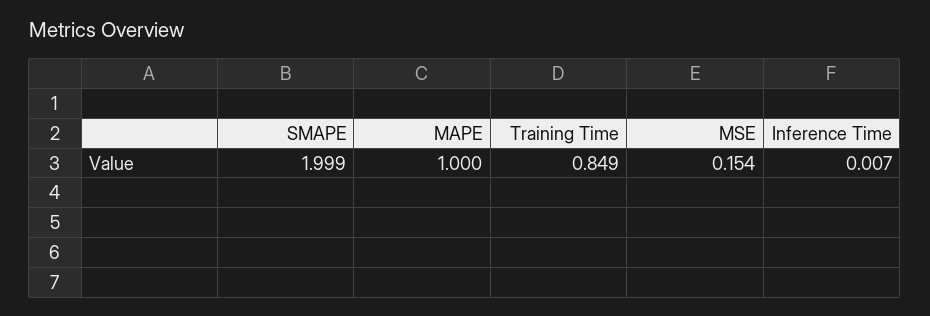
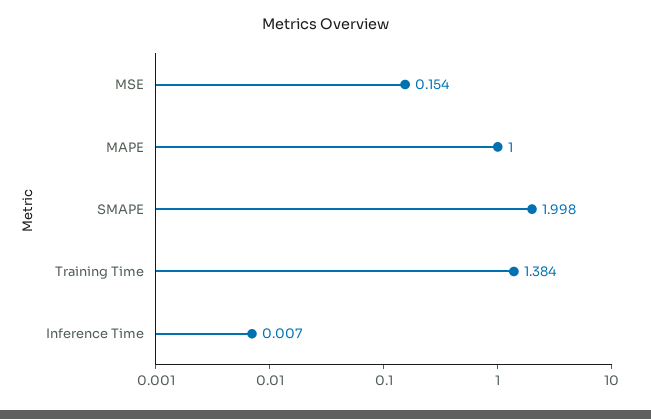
  {
-   "SMAPE": 1.999,
+   "SMAPE": 1.998,
    "MAPE": 1,
-   "Training Time": 0.849,
+   "Training Time": 1.384,
    "MSE": 0.154,
    "Inference Time": 0.007
  }

